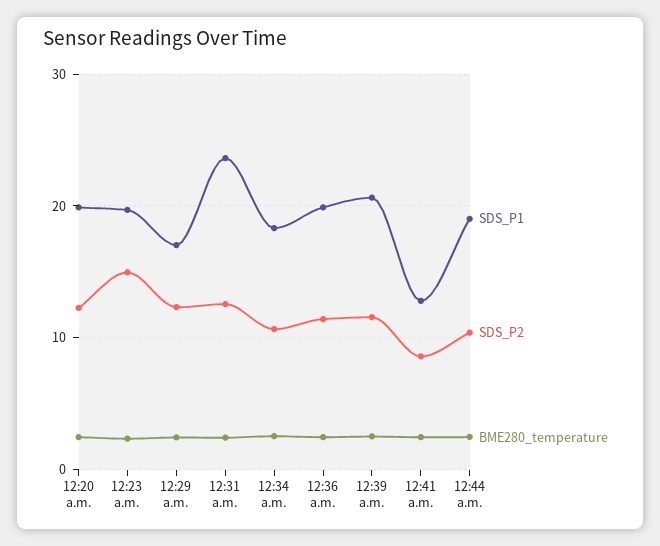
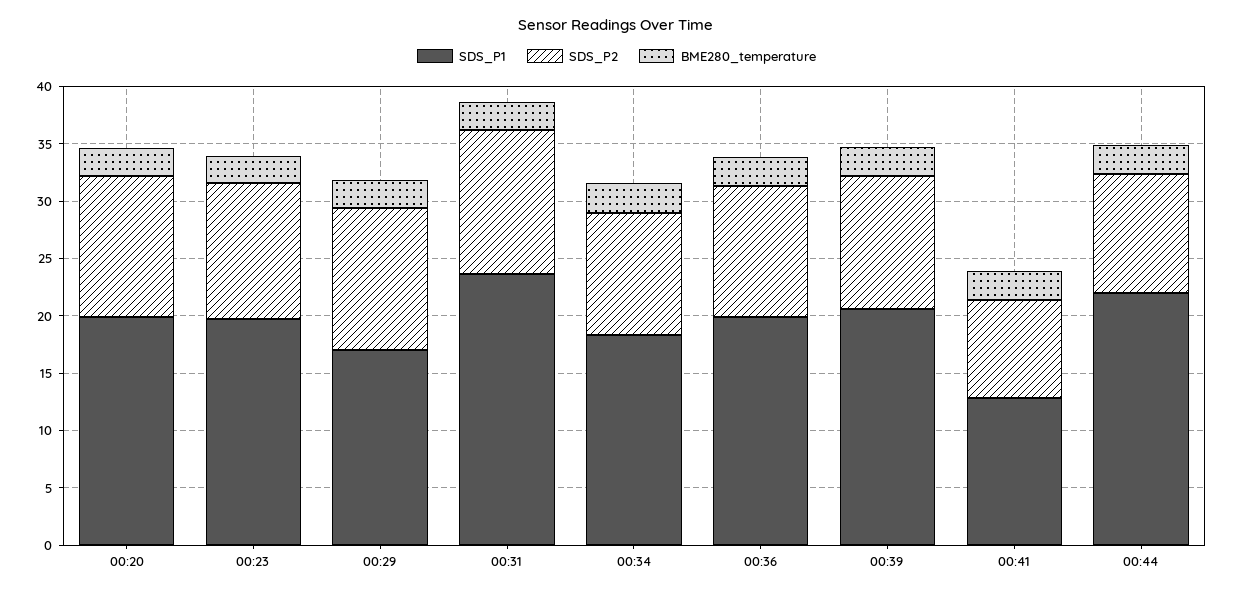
  {
    "SDS_P1": {
      "12:20 a.m.": 20,
      "12:23 a.m.": 20,
      "12:29 a.m.": 17,
      "12:31 a.m.": 24,
      "12:34 a.m.": 18,
      "12:36 a.m.": 20,
      "12:39 a.m.": 21,
      "12:41 a.m.": 13,
-     "12:44 a.m.": 19
+     "12:44 a.m.": 22
    },
    "SDS_P2": {
      "12:20 a.m.": 12,
-     "12:23 a.m.": 15,
+     "12:23 a.m.": 12,
      "12:29 a.m.": 12,
      "12:31 a.m.": 13,
      "12:34 a.m.": 11,
      "12:36 a.m.": 11,
      "12:39 a.m.": 12,
      "12:41 a.m.": 9,
      "12:44 a.m.": 10
    },
    "BME280_temperature": {
      "12:20 a.m.": 2,
      "12:23 a.m.": 2,
      "12:29 a.m.": 2,
      "12:31 a.m.": 2,
      "12:34 a.m.": 3,
      "12:36 a.m.": 2,
      "12:39 a.m.": 3,
      "12:41 a.m.": 2,
      "12:44 a.m.": 2
    }
  }

